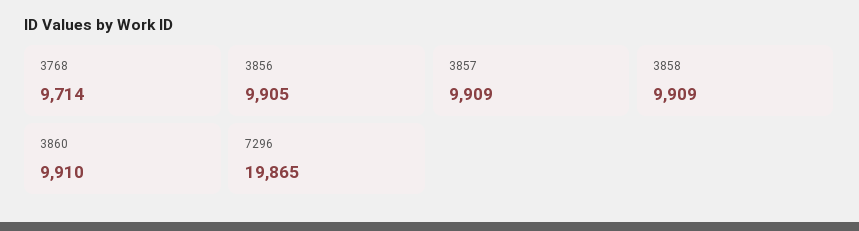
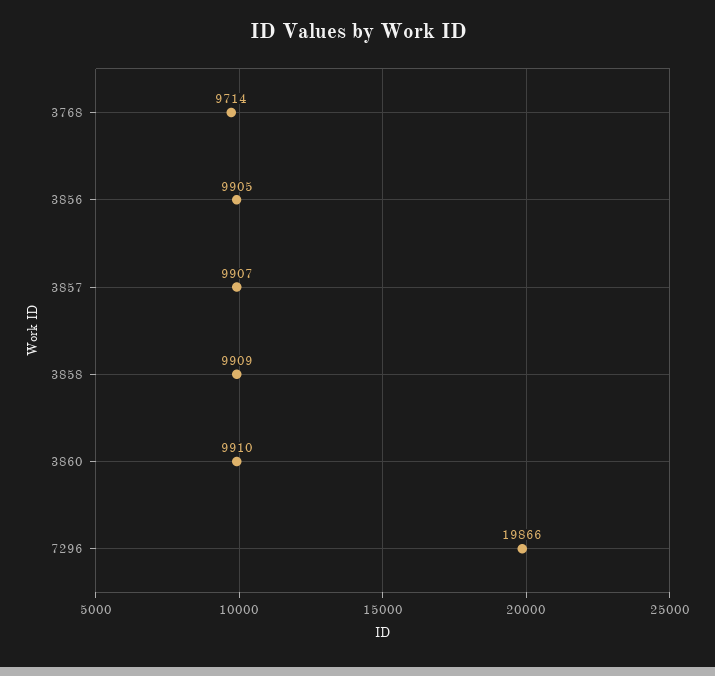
  {
    "3768": 9714,
    "3856": 9905,
-   "3857": 9909,
+   "3857": 9907,
    "3858": 9909,
    "3860": 9910,
-   "7296": 19865
+   "7296": 19866
  }

